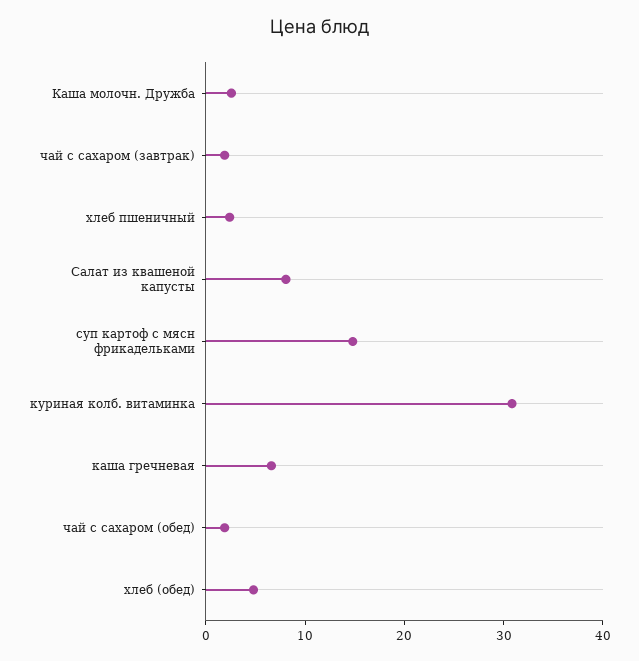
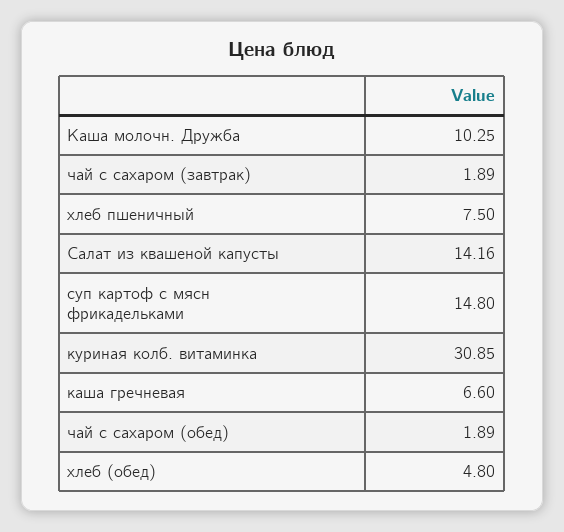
  {
-   "Каша молочн. Дружба": 2,
+   "Каша молочн. Дружба": 10.25,
    "чай с сахаром (завтрак)": 1.89,
-   "хлеб пшеничный": 2,
+   "хлеб пшеничный": 7.5,
-   "Салат из квашеной капусты": 8,
+   "Салат из квашеной капусты": 14.16,
    "суп картоф с мясн фрикадельками": 14.8,
    "куриная колб. витаминка": 30.85,
    "каша гречневая": 6.6,
    "чай с сахаром (обед)": 1.89,
    "хлеб (обед)": 4.8
  }

